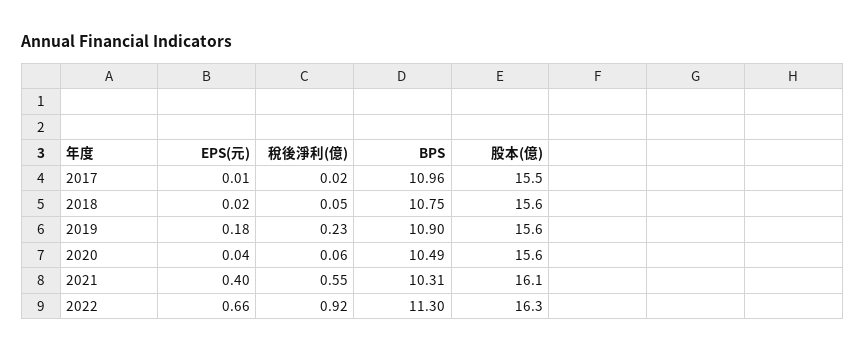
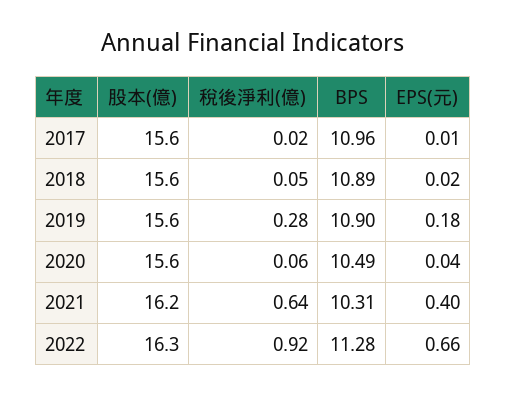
  {
    "EPS(元)": {
      "2017": 0.01,
      "2018": 0.02,
      "2019": 0.18,
      "2020": 0.04,
      "2021": 0.4,
      "2022": 0.66
    },
    "稅後淨利(億)": {
      "2017": 0.02,
      "2018": 0.05,
-     "2019": 0.23,
+     "2019": 0.28,
      "2020": 0.06,
-     "2021": 0.55,
+     "2021": 0.64,
      "2022": 0.92
    },
    "BPS": {
      "2017": 10.96,
-     "2018": 10.75,
+     "2018": 10.89,
      "2019": 10.9,
      "2020": 10.49,
      "2021": 10.31,
-     "2022": 11.3
+     "2022": 11.28
    },
    "股本(億)": {
-     "2017": 15.5,
+     "2017": 15.6,
      "2018": 15.6,
      "2019": 15.6,
      "2020": 15.6,
-     "2021": 16.1,
+     "2021": 16.2,
      "2022": 16.3
    }
  }

